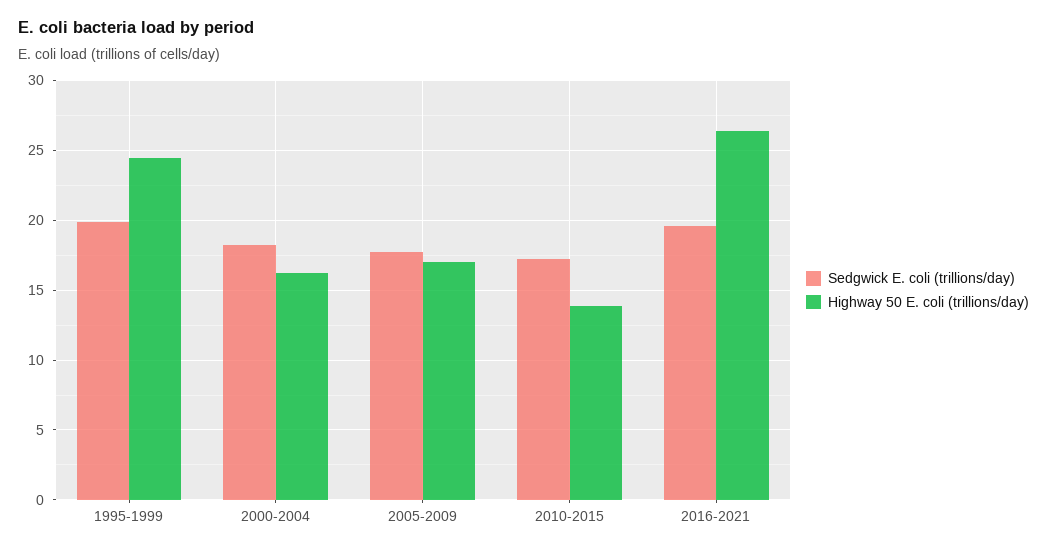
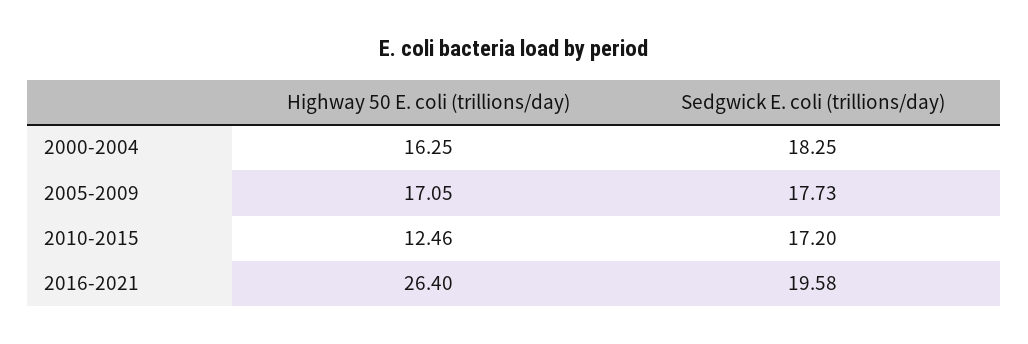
  {
    "Sedgwick E. coli (trillions/day)": {
-     "1995-1999": 20,
      "2000-2004": 18.25,
      "2005-2009": 17.73,
      "2010-2015": 17.2,
      "2016-2021": 19.58
    },
    "Highway 50 E. coli (trillions/day)": {
-     "1995-1999": 24.5,
      "2000-2004": 16.25,
      "2005-2009": 17.05,
-     "2010-2015": 14,
+     "2010-2015": 12.46,
      "2016-2021": 26.4
    }
  }

